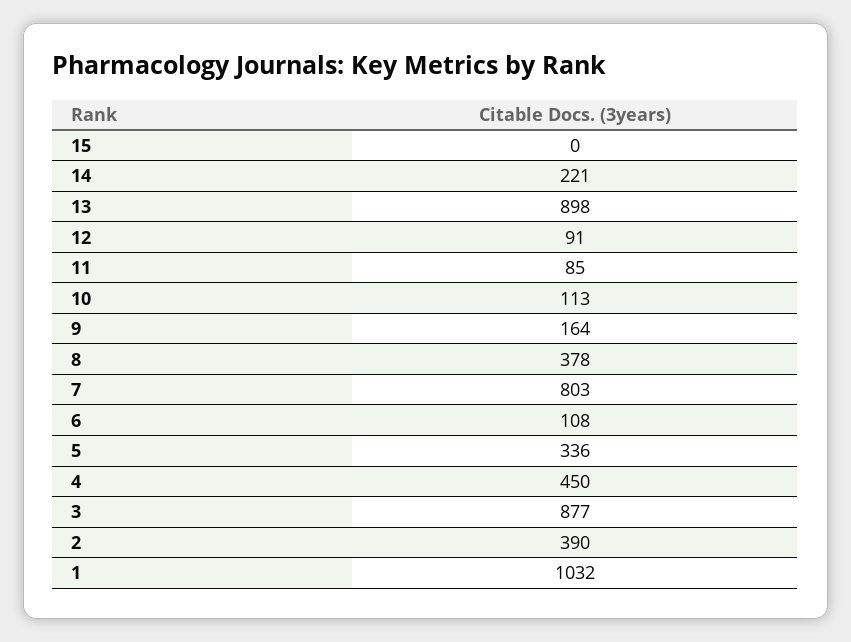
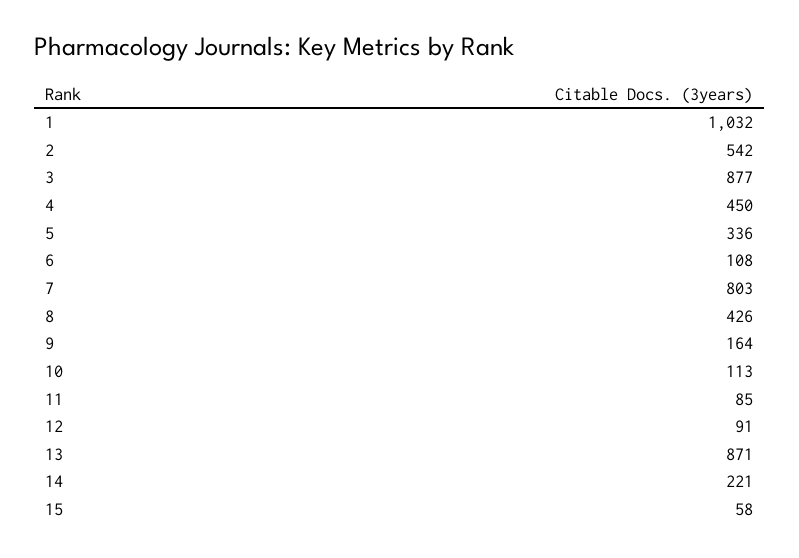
  {
-   "15": 0,
+   "15": 58,
    "14": 221,
-   "13": 898,
+   "13": 871,
    "12": 91,
    "11": 85,
    "10": 113,
    "9": 164,
-   "8": 378,
+   "8": 426,
    "7": 803,
    "6": 108,
    "5": 336,
    "4": 450,
    "3": 877,
-   "2": 390,
+   "2": 542,
    "1": 1032
  }

